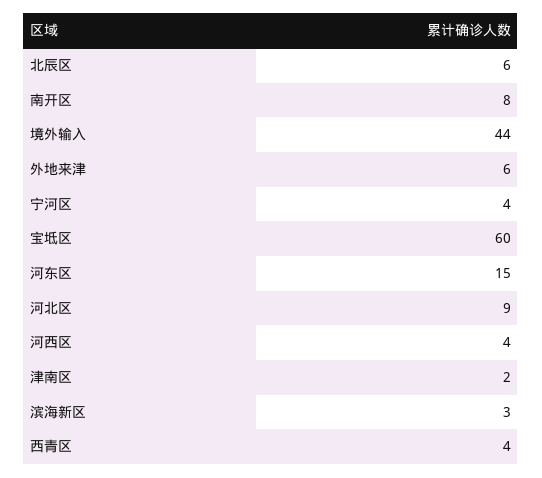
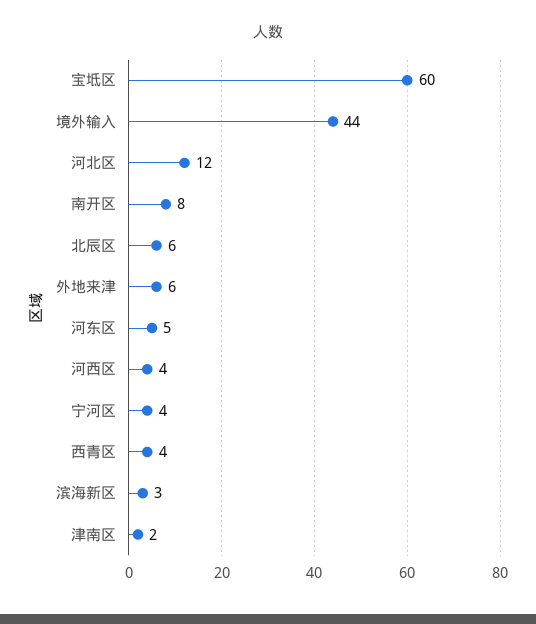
  {
    "北辰区": 6,
    "南开区": 8,
    "境外输入": 44,
    "外地来津": 6,
    "宁河区": 4,
    "宝坻区": 60,
-   "河东区": 15,
+   "河东区": 5,
-   "河北区": 9,
+   "河北区": 12,
    "河西区": 4,
    "津南区": 2,
    "滨海新区": 3,
    "西青区": 4
  }

